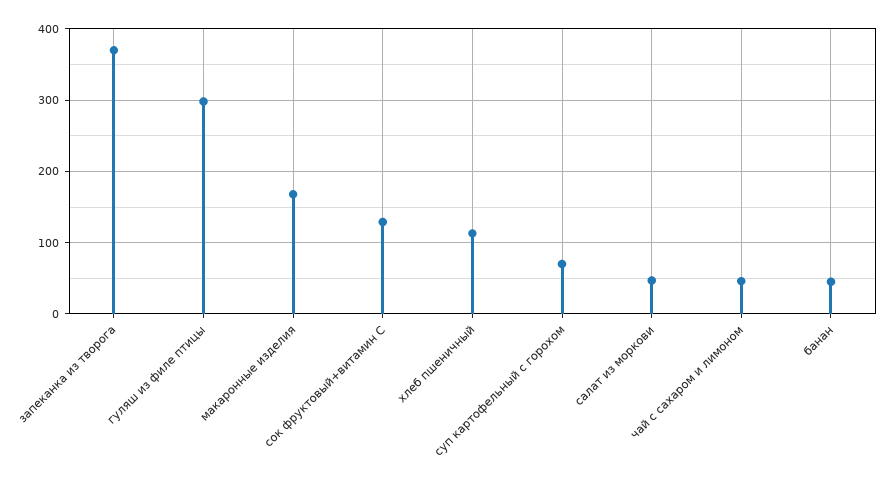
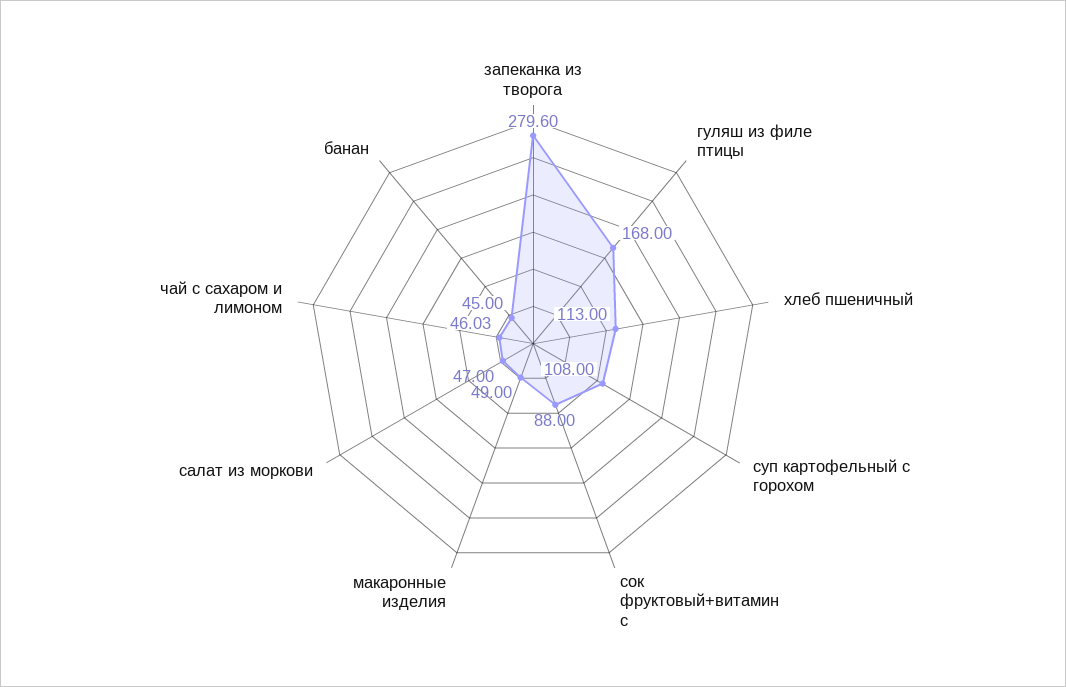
  {
-   "запеканка из творога": 370,
+   "запеканка из творога": 279.6,
-   "гуляш из филе птицы": 300,
+   "гуляш из филе птицы": 168,
-   "макаронные изделия": 170,
+   "макаронные изделия": 49,
-   "сок фруктовый+витамин С": 130,
+   "сок фруктовый+витамин С": 88,
    "хлеб пшеничный": 113,
-   "суп картофельный с горохом": 70,
+   "суп картофельный с горохом": 108,
    "салат из моркови": 47,
    "чай с сахаром и лимоном": 46.03,
    "банан": 45
  }

